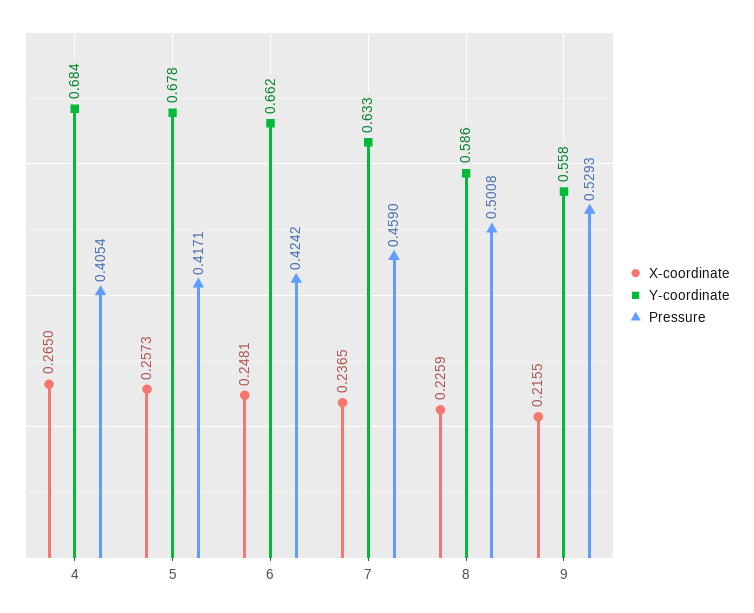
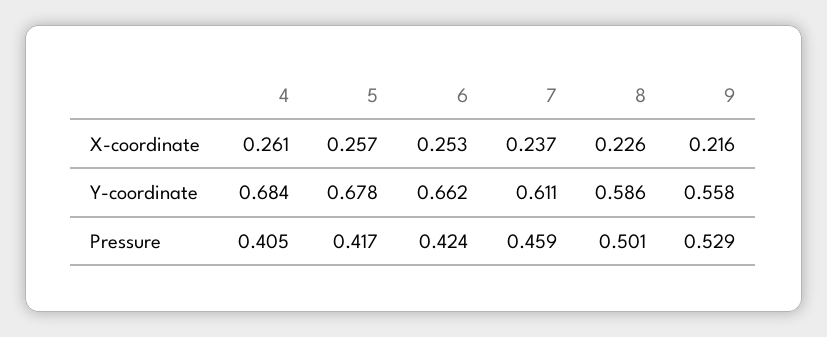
  {
    "X-coordinate": {
-     "4": 0.265,
+     "4": 0.261,
      "5": 0.2573,
-     "6": 0.2481,
+     "6": 0.253,
      "7": 0.2365,
      "8": 0.2259,
      "9": 0.2155
    },
    "Y-coordinate": {
      "4": 0.684,
      "5": 0.678,
      "6": 0.662,
-     "7": 0.633,
+     "7": 0.611,
      "8": 0.586,
      "9": 0.558
    },
    "Pressure": {
      "4": 0.4054,
      "5": 0.4171,
      "6": 0.4242,
      "7": 0.459,
      "8": 0.5008,
      "9": 0.5293
    }
  }

